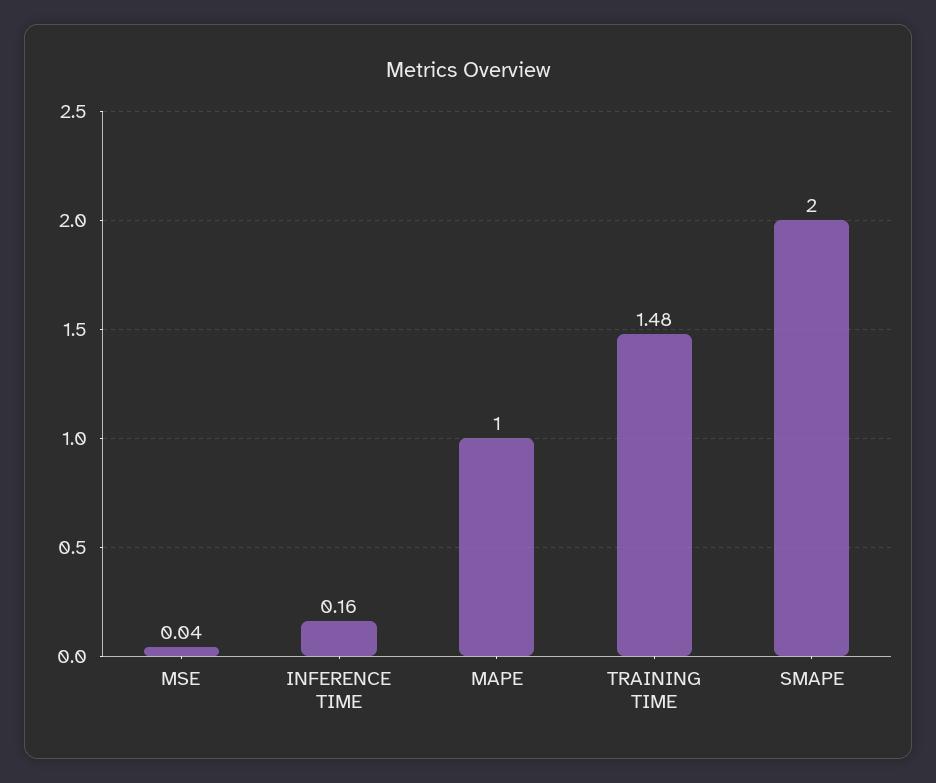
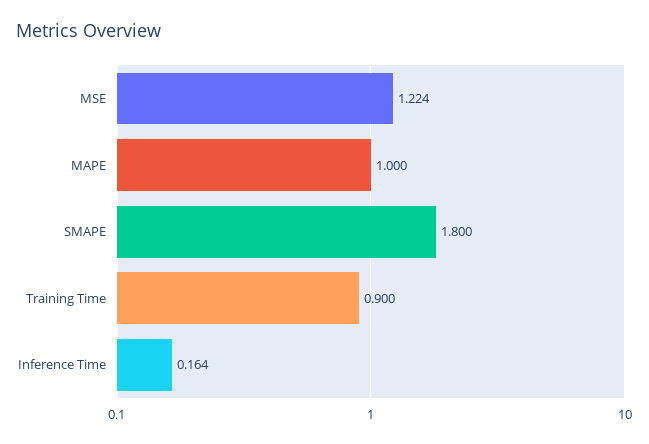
  {
-   "MSE": 0.04,
+   "MSE": 1.224,
    "INFERENCE TIME": 0.164,
    "MAPE": 1,
-   "TRAINING TIME": 1.48,
+   "TRAINING TIME": 0.9,
-   "SMAPE": 2
+   "SMAPE": 1.8
  }

